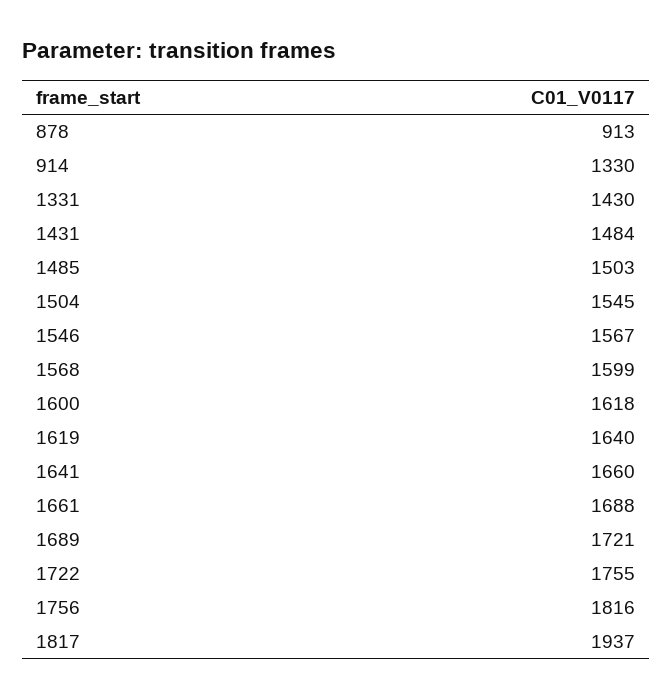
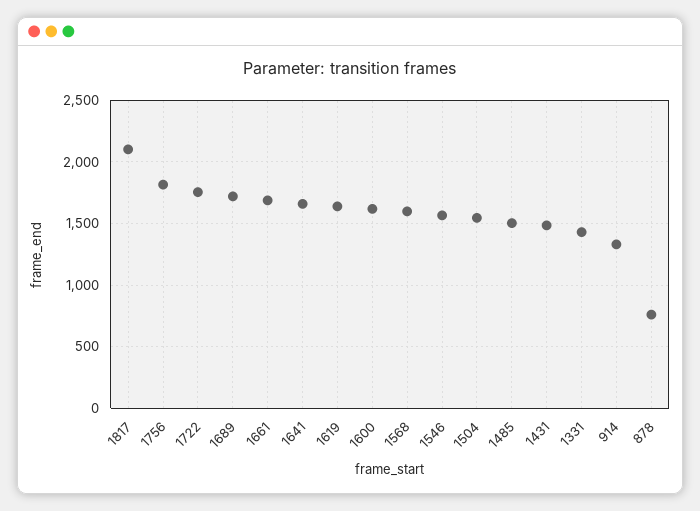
  {
-   "878": 913,
+   "878": 750,
    "914": 1330,
    "1331": 1430,
    "1431": 1484,
    "1485": 1503,
    "1504": 1545,
    "1546": 1567,
    "1568": 1599,
    "1600": 1618,
    "1619": 1640,
    "1641": 1660,
    "1661": 1688,
    "1689": 1721,
    "1722": 1755,
    "1756": 1816,
-   "1817": 1937
+   "1817": 2100
  }

